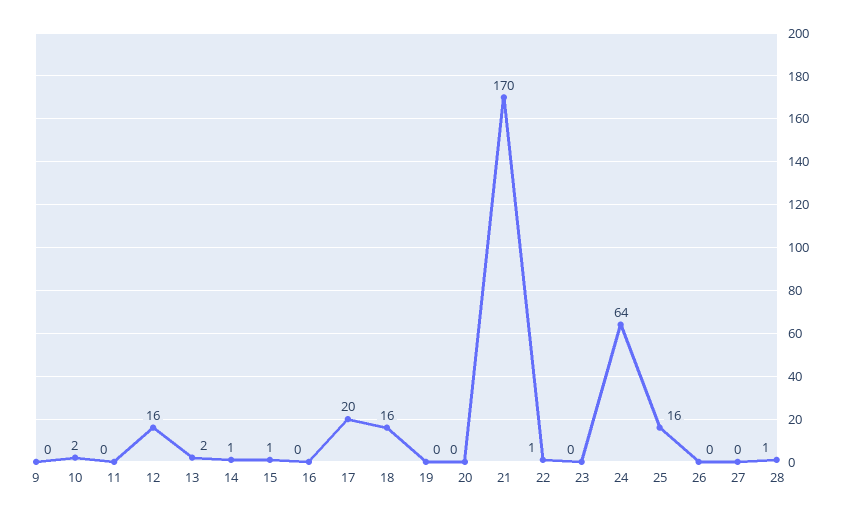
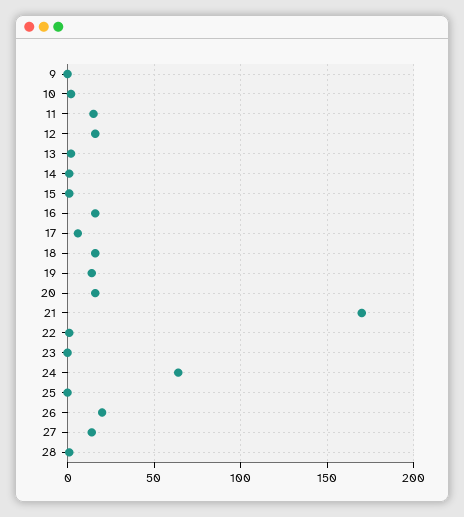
  {
    "9": 0,
    "10": 2,
-   "11": 0,
+   "11": 15,
    "12": 16,
    "13": 2,
    "14": 1,
    "15": 1,
-   "16": 0,
+   "16": 15,
-   "17": 20,
+   "17": 5,
    "18": 16,
-   "19": 0,
+   "19": 15,
-   "20": 0,
+   "20": 15,
    "21": 170,
    "22": 1,
    "23": 0,
    "24": 64,
-   "25": 16,
+   "25": 0,
-   "26": 0,
+   "26": 20,
-   "27": 0,
+   "27": 15,
    "28": 1
  }

